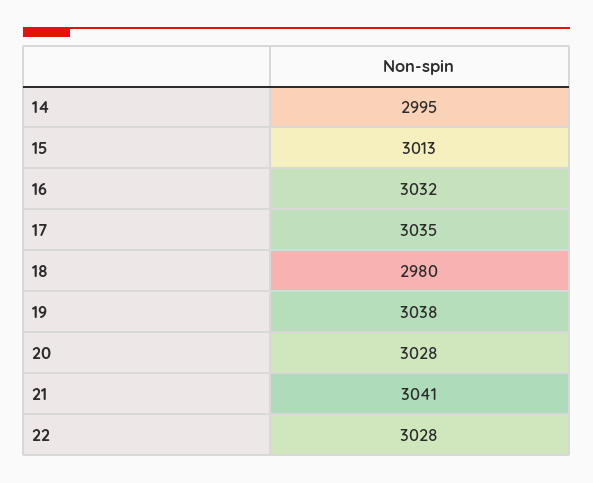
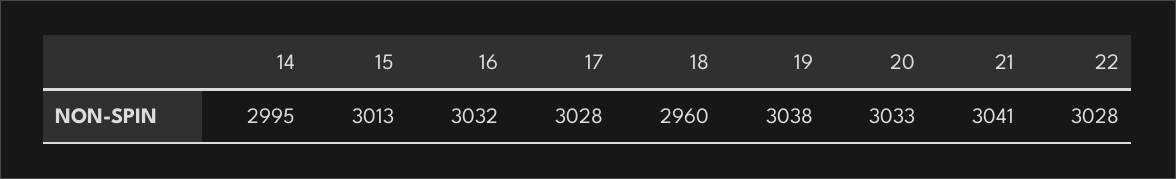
  {
    "14": 2995,
    "15": 3013,
    "16": 3032,
-   "17": 3035,
+   "17": 3028,
-   "18": 2980,
+   "18": 2960,
    "19": 3038,
-   "20": 3028,
+   "20": 3033,
    "21": 3041,
    "22": 3028
  }

